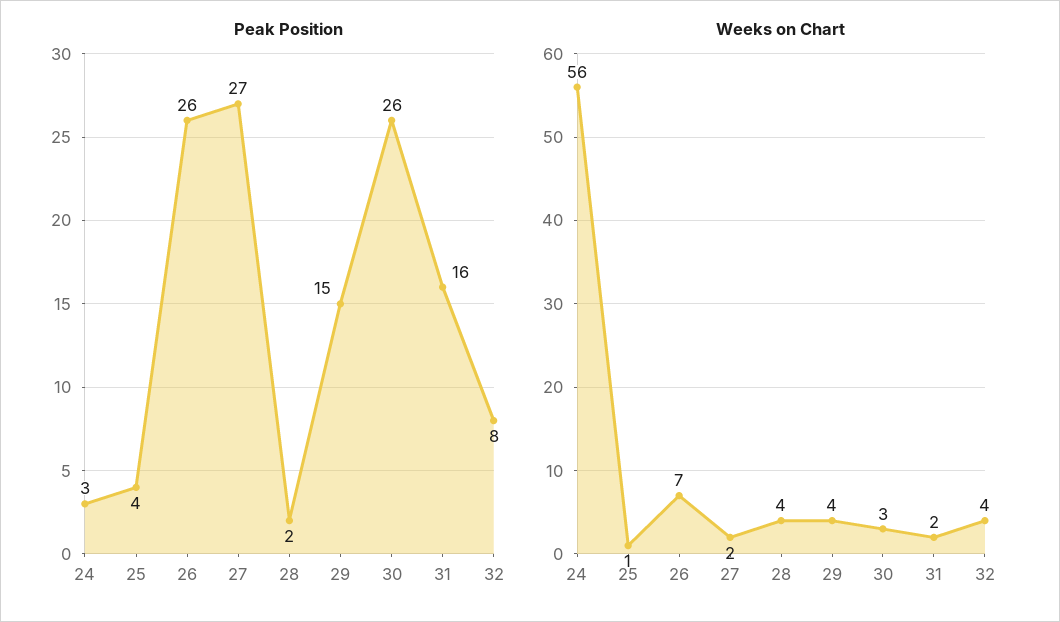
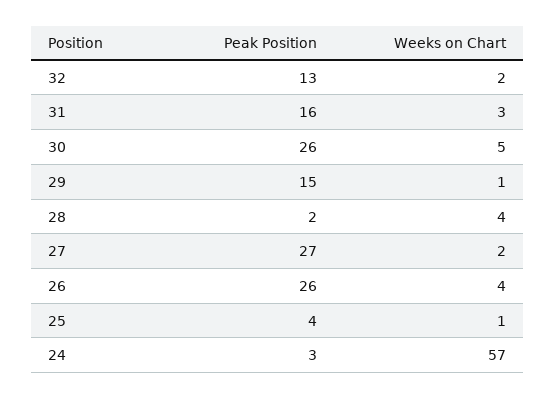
  {
    "Peak Position": {
      "24": 3,
      "25": 4,
      "26": 26,
      "27": 27,
      "28": 2,
      "29": 15,
      "30": 26,
      "31": 16,
-     "32": 8
+     "32": 13
    },
    "Weeks on Chart": {
-     "24": 56,
+     "24": 57,
      "25": 1,
-     "26": 7,
+     "26": 4,
      "27": 2,
      "28": 4,
-     "29": 4,
+     "29": 1,
-     "30": 3,
+     "30": 5,
-     "31": 2,
+     "31": 3,
-     "32": 4
+     "32": 2
    }
  }

